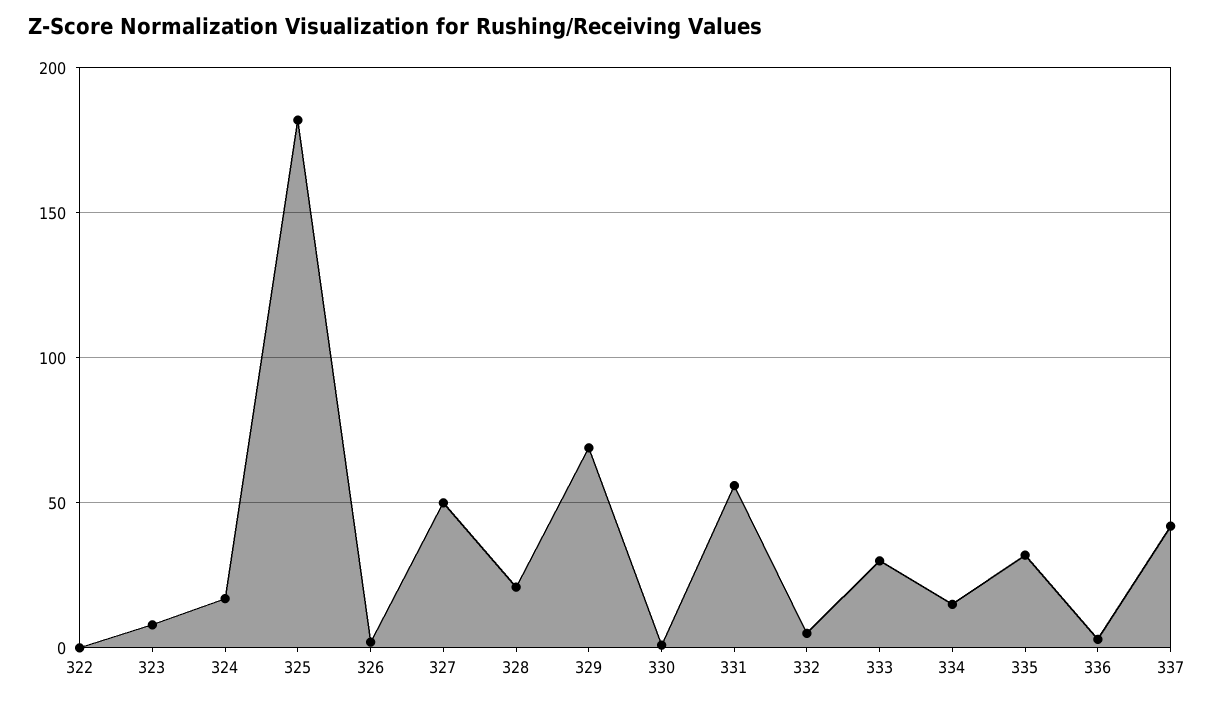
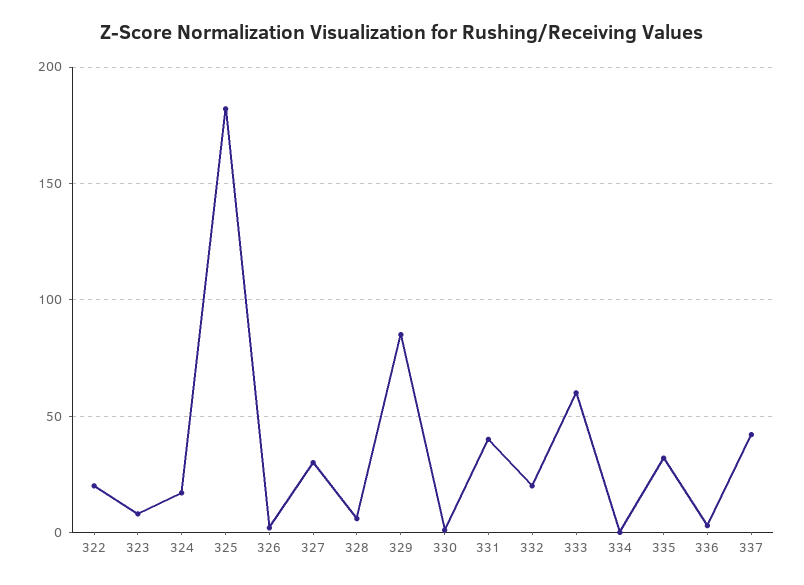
  {
-   "322": 0,
+   "322": 20,
    "323": 10,
    "324": 15,
    "325": 180,
    "326": 0,
-   "327": 50,
+   "327": 30,
-   "328": 20,
+   "328": 5,
-   "329": 70,
+   "329": 85,
    "330": 0,
-   "331": 55,
+   "331": 40,
-   "332": 5,
+   "332": 20,
-   "333": 30,
+   "333": 60,
-   "334": 15,
+   "334": 0,
    "335": 30,
    "336": 5,
    "337": 40
  }

